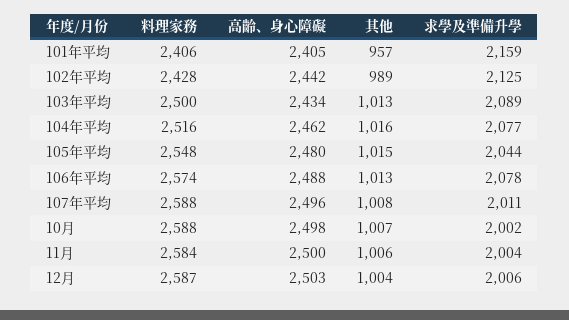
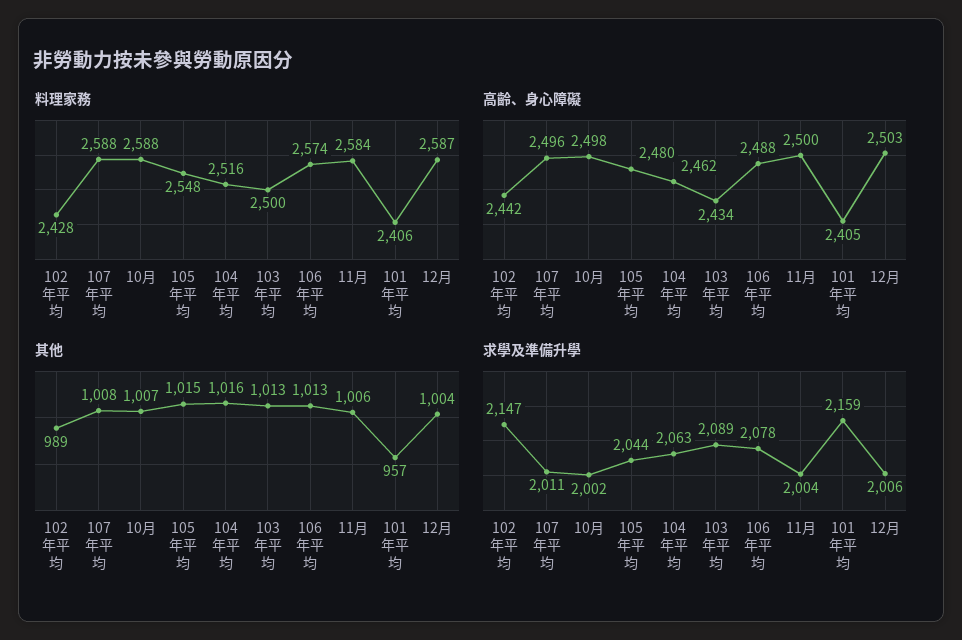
  {
    "料理家務": {
      "101年平均": 2406,
      "102年平均": 2428,
      "103年平均": 2500,
      "104年平均": 2516,
      "105年平均": 2548,
      "106年平均": 2574,
      "107年平均": 2588,
      "10月": 2588,
      "11月": 2584,
      "12月": 2587
    },
    "高齡、身心障礙": {
      "101年平均": 2405,
      "102年平均": 2442,
      "103年平均": 2434,
      "104年平均": 2462,
      "105年平均": 2480,
      "106年平均": 2488,
      "107年平均": 2496,
      "10月": 2498,
      "11月": 2500,
      "12月": 2503
    },
    "其他": {
      "101年平均": 957,
      "102年平均": 989,
      "103年平均": 1013,
      "104年平均": 1016,
      "105年平均": 1015,
      "106年平均": 1013,
      "107年平均": 1008,
      "10月": 1007,
      "11月": 1006,
      "12月": 1004
    },
    "求學及準備升學": {
      "101年平均": 2159,
-     "102年平均": 2125,
+     "102年平均": 2147,
      "103年平均": 2089,
-     "104年平均": 2077,
+     "104年平均": 2063,
      "105年平均": 2044,
      "106年平均": 2078,
      "107年平均": 2011,
      "10月": 2002,
      "11月": 2004,
      "12月": 2006
    }
  }

